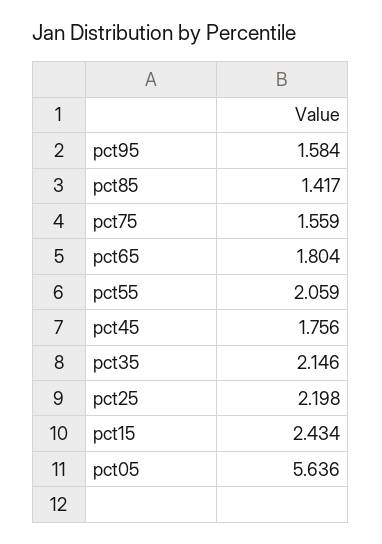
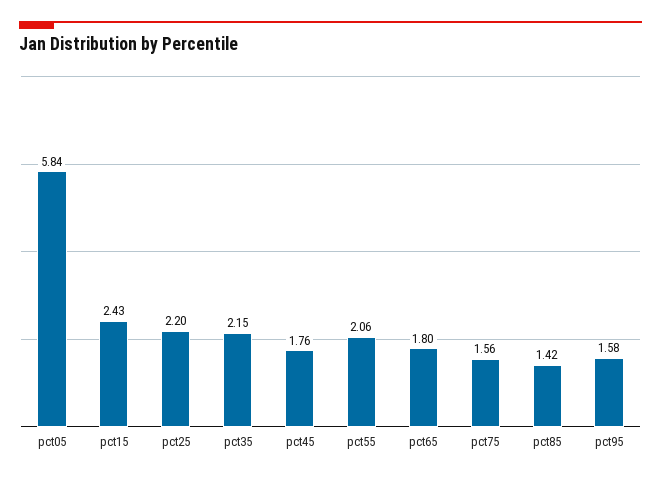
  {
    "pct95": 1.584,
    "pct85": 1.417,
    "pct75": 1.559,
    "pct65": 1.804,
    "pct55": 2.059,
    "pct45": 1.756,
    "pct35": 2.146,
    "pct25": 2.198,
    "pct15": 2.434,
-   "pct05": 5.636
+   "pct05": 5.84
  }

